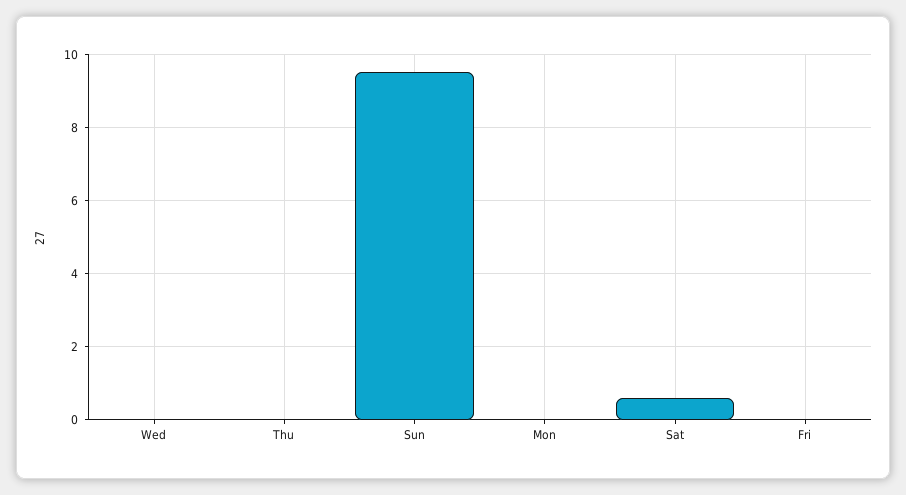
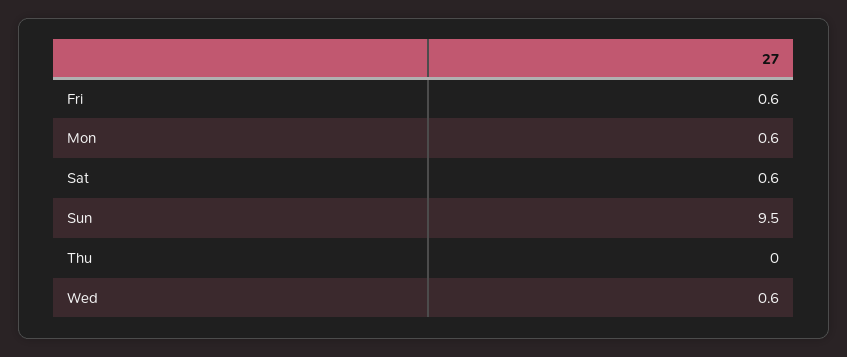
  {
-   "Wed": 0,
+   "Wed": 0.6,
    "Thu": 0,
    "Sun": 9.5,
-   "Mon": 0,
+   "Mon": 0.6,
    "Sat": 0.6,
-   "Fri": 0
+   "Fri": 0.6
  }

